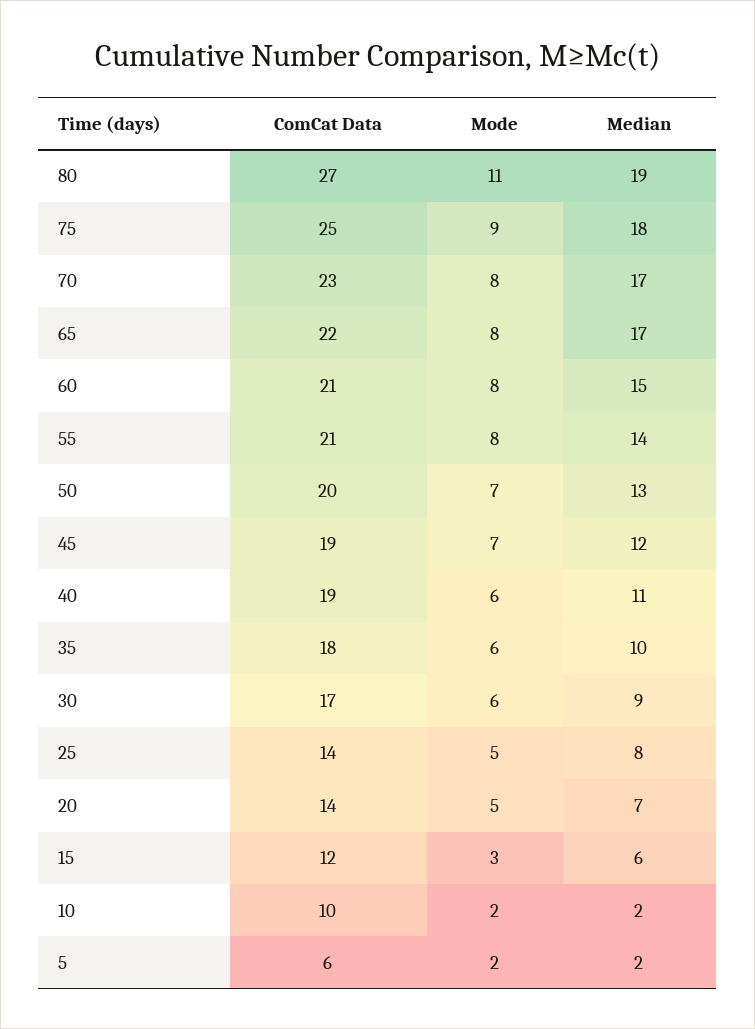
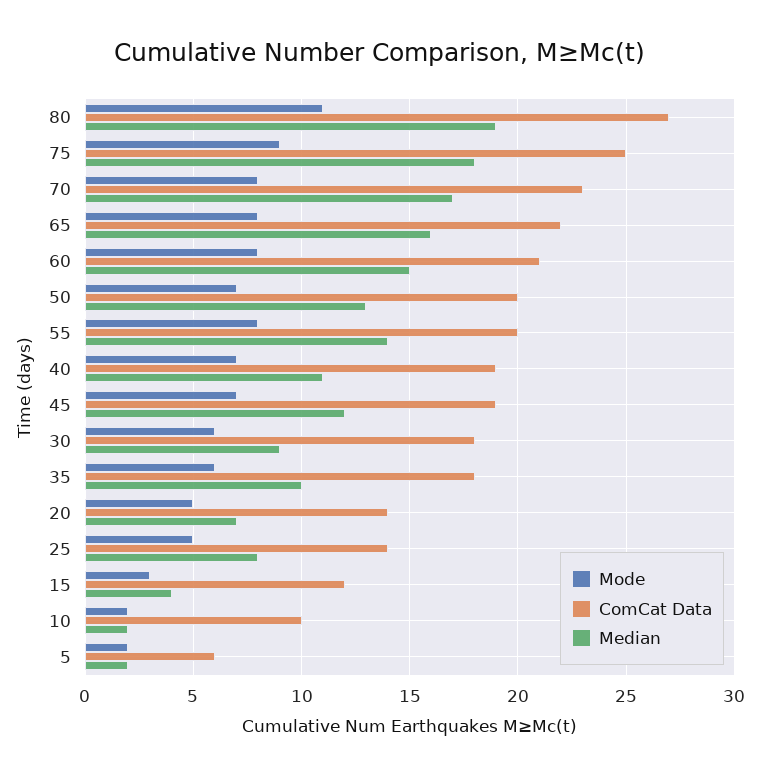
  {
    "ComCat Data": {
      "80": 27,
      "75": 25,
      "70": 23,
      "65": 22,
      "60": 21,
-     "55": 21,
+     "55": 20,
      "50": 20,
      "45": 19,
      "40": 19,
      "35": 18,
-     "30": 17,
+     "30": 18,
      "25": 14,
      "20": 14,
      "15": 12,
      "10": 10,
      "5": 6
    },
    "Mode": {
      "80": 11,
      "75": 9,
      "70": 8,
      "65": 8,
      "60": 8,
      "55": 8,
      "50": 7,
      "45": 7,
-     "40": 6,
+     "40": 7,
      "35": 6,
      "30": 6,
      "25": 5,
      "20": 5,
      "15": 3,
      "10": 2,
      "5": 2
    },
    "Median": {
      "80": 19,
      "75": 18,
      "70": 17,
-     "65": 17,
+     "65": 16,
      "60": 15,
      "55": 14,
      "50": 13,
      "45": 12,
      "40": 11,
      "35": 10,
      "30": 9,
      "25": 8,
      "20": 7,
-     "15": 6,
+     "15": 4,
      "10": 2,
      "5": 2
    }
  }

